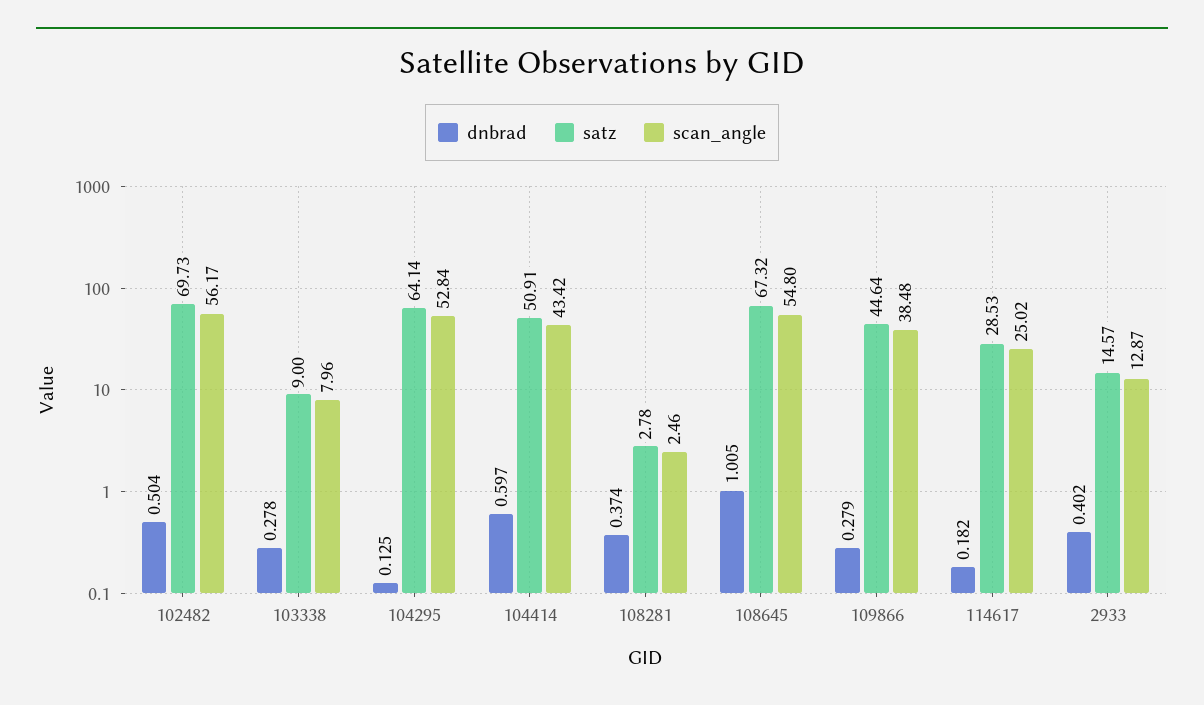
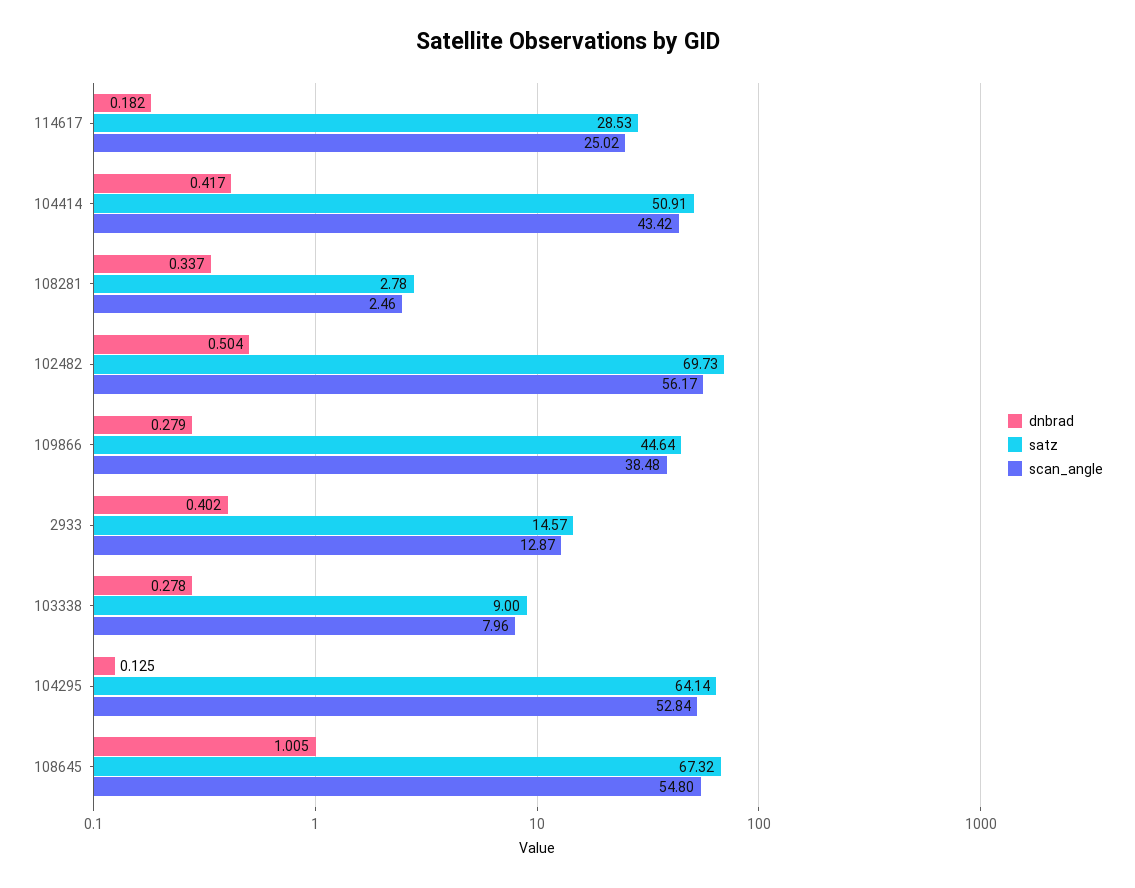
  {
    "dnbrad": {
      "102482": 0.504,
      "103338": 0.278,
      "104295": 0.125,
-     "104414": 0.597,
+     "104414": 0.417,
-     "108281": 0.374,
+     "108281": 0.337,
      "108645": 1.005,
      "109866": 0.279,
      "114617": 0.182,
      "2933": 0.402
    },
    "satz": {
      "102482": 69.73,
      "103338": 9,
      "104295": 64.14,
      "104414": 50.91,
      "108281": 2.78,
      "108645": 67.32,
      "109866": 44.64,
      "114617": 28.53,
      "2933": 14.57
    },
    "scan_angle": {
      "102482": 56.17,
      "103338": 7.96,
      "104295": 52.84,
      "104414": 43.42,
      "108281": 2.46,
      "108645": 54.8,
      "109866": 38.48,
      "114617": 25.02,
      "2933": 12.87
    }
  }

